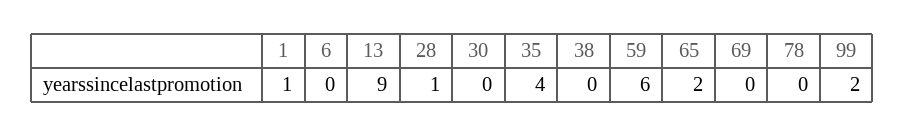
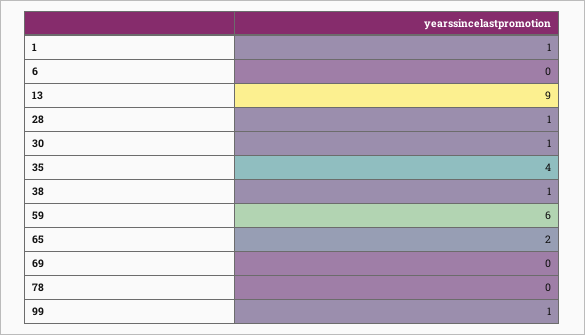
  {
    "1": 1,
    "6": 0,
    "13": 9,
    "28": 1,
-   "30": 0,
+   "30": 1,
    "35": 4,
-   "38": 0,
+   "38": 1,
    "59": 6,
    "65": 2,
    "69": 0,
    "78": 0,
-   "99": 2
+   "99": 1
  }

